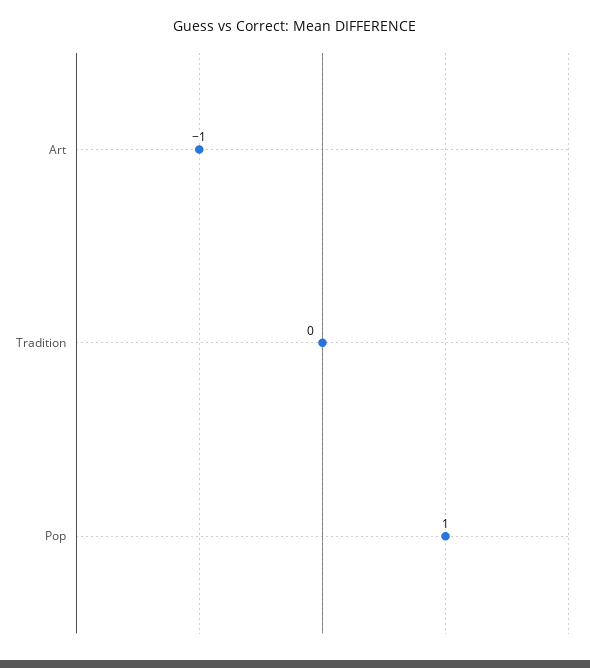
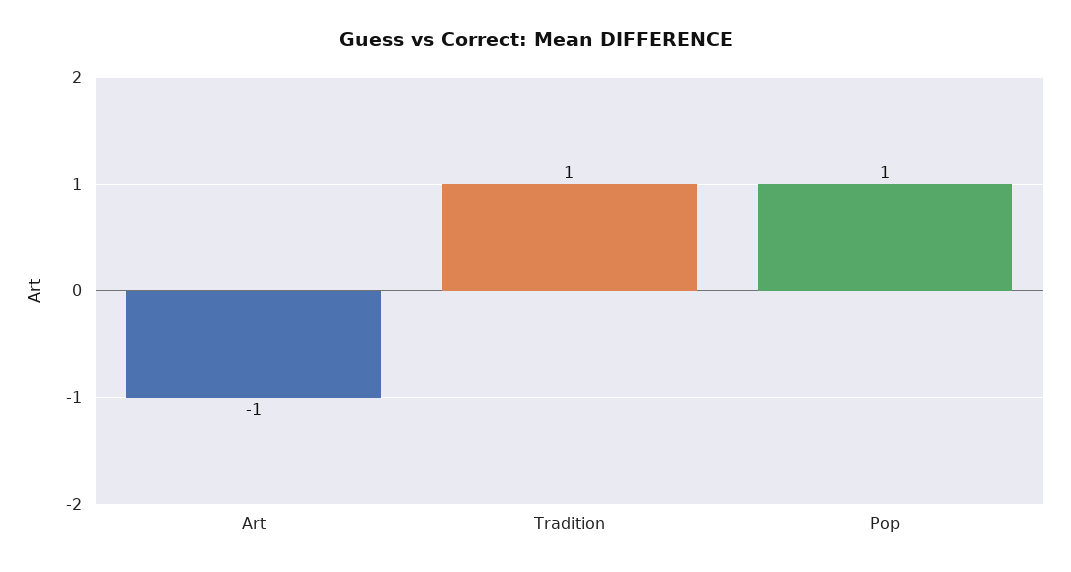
  {
    "Art": -1,
-   "Tradition": 0,
+   "Tradition": 1,
    "Pop": 1
  }

